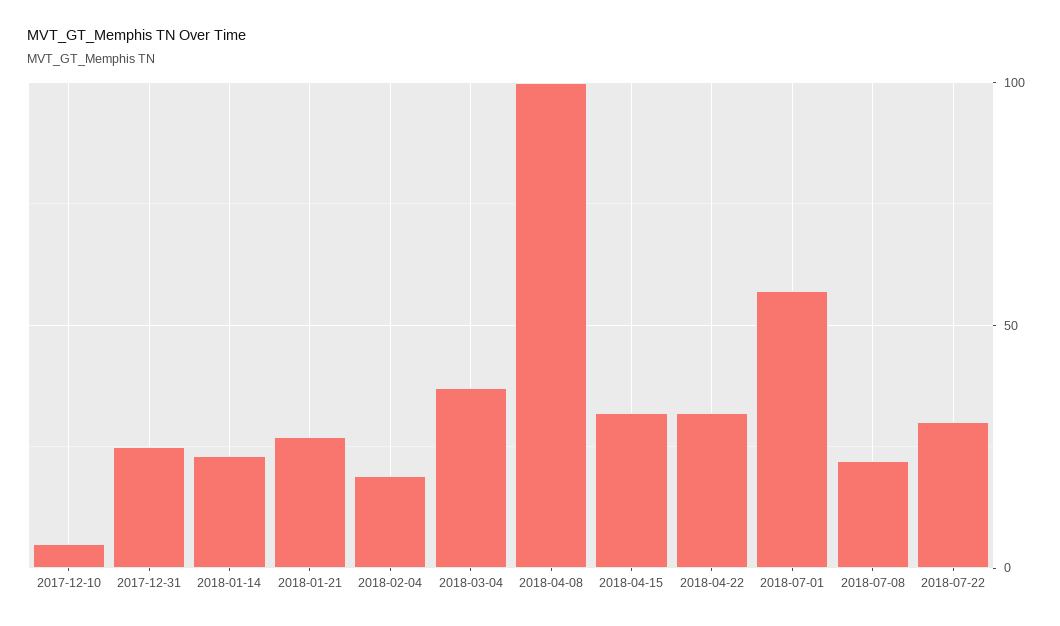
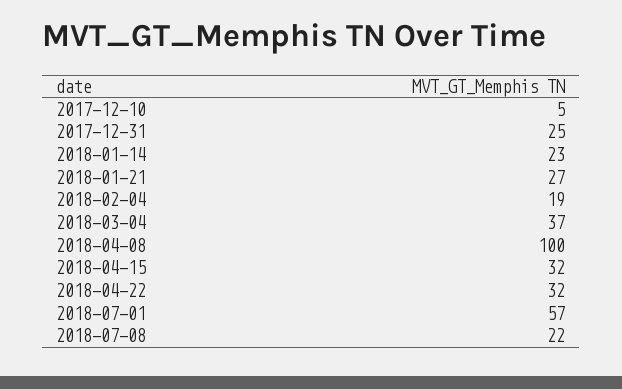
  {
    "2017-12-10": 5,
    "2017-12-31": 25,
    "2018-01-14": 23,
    "2018-01-21": 27,
    "2018-02-04": 19,
    "2018-03-04": 37,
    "2018-04-08": 100,
    "2018-04-15": 32,
    "2018-04-22": 32,
    "2018-07-01": 57,
-   "2018-07-08": 22,
+   "2018-07-08": 22
-   "2018-07-22": 30
  }

